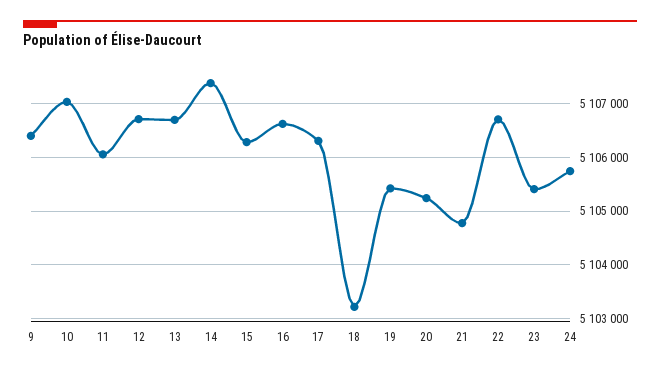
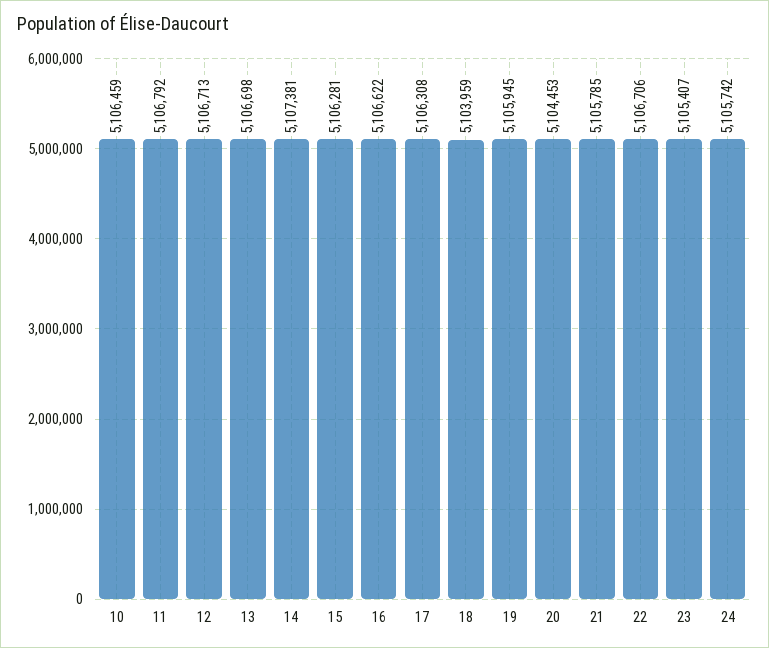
  {
-   "9": 5106400,
-   "10": 5107000,
+   "10": 5106459,
-   "11": 5106000,
+   "11": 5106792,
    "12": 5106713,
    "13": 5106698,
    "14": 5107381,
    "15": 5106281,
    "16": 5106622,
    "17": 5106308,
-   "18": 5103200,
+   "18": 5103959,
-   "19": 5105400,
+   "19": 5105945,
-   "20": 5105200,
+   "20": 5104453,
-   "21": 5104800,
+   "21": 5105785,
    "22": 5106706,
    "23": 5105407,
    "24": 5105742
  }

